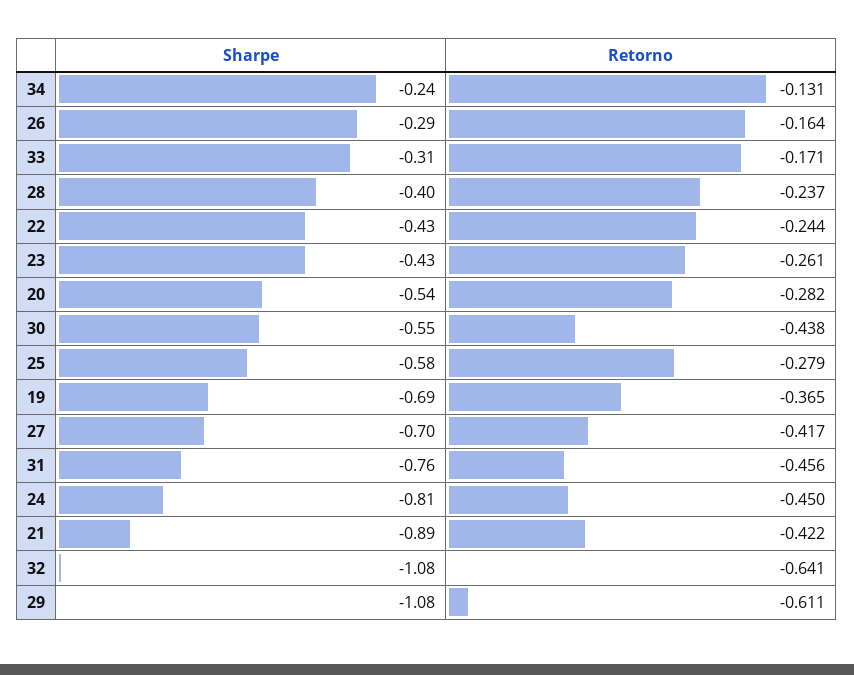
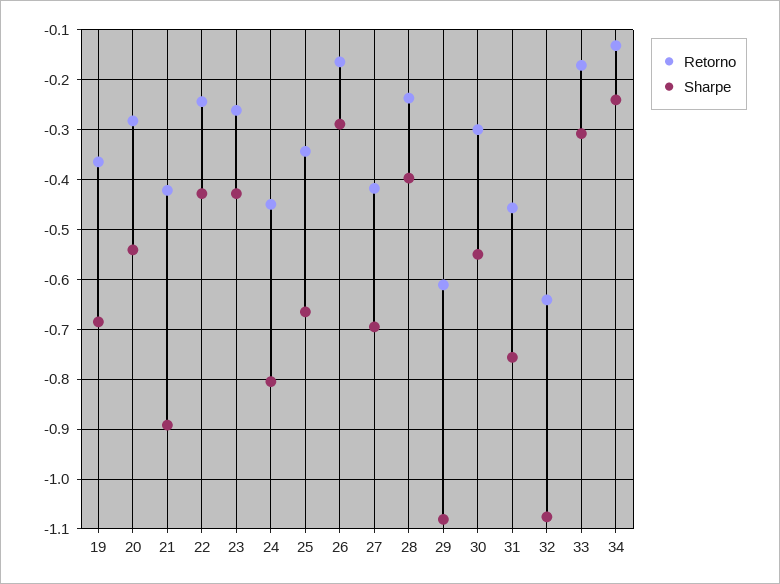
  {
    "Sharpe": {
      "34": -0.24,
      "26": -0.29,
      "33": -0.31,
      "28": -0.4,
      "22": -0.43,
      "23": -0.43,
      "20": -0.54,
      "30": -0.55,
-     "25": -0.58,
+     "25": -0.66,
      "19": -0.69,
      "27": -0.7,
      "31": -0.76,
      "24": -0.81,
      "21": -0.89,
      "32": -1.08,
      "29": -1.08
    },
    "Retorno": {
      "34": -0.131,
      "26": -0.164,
      "33": -0.171,
      "28": -0.237,
      "22": -0.244,
      "23": -0.261,
      "20": -0.282,
-     "30": -0.438,
+     "30": -0.3,
-     "25": -0.279,
+     "25": -0.34,
      "19": -0.365,
      "27": -0.417,
      "31": -0.456,
      "24": -0.45,
      "21": -0.422,
      "32": -0.641,
      "29": -0.611
    }
  }

